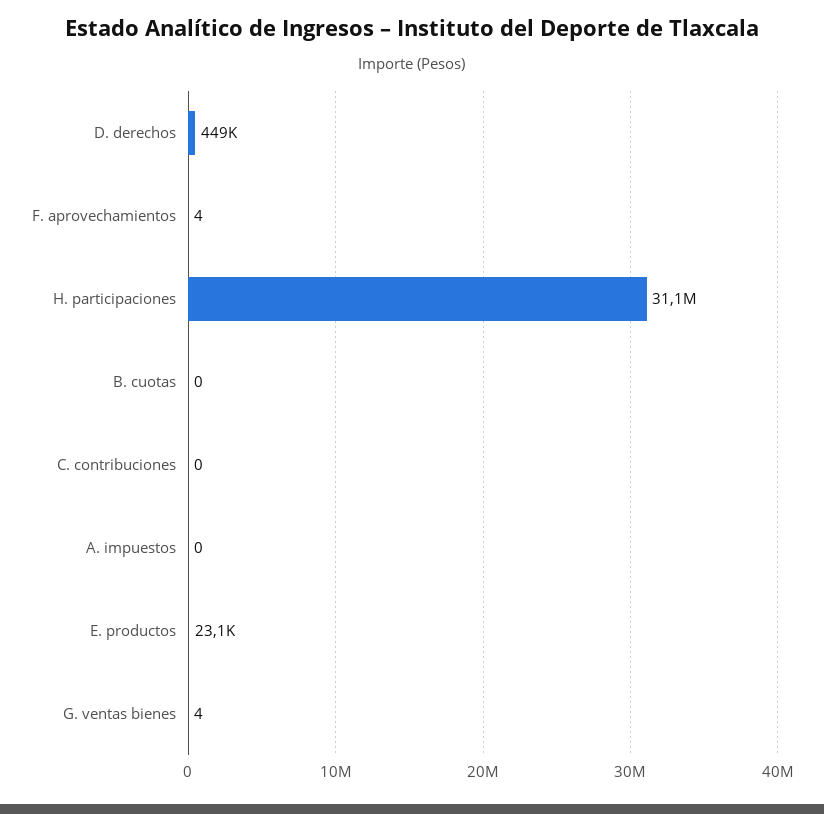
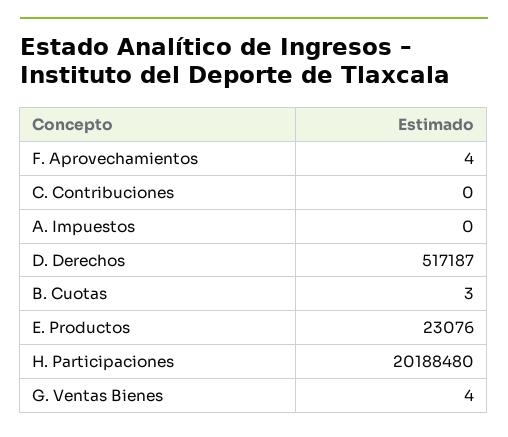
  {
-   "D. derechos": 449000,
+   "D. derechos": 517187,
    "F. aprovechamientos": 4,
-   "H. participaciones": 31100000,
+   "H. participaciones": 20188480,
-   "B. cuotas": 0,
+   "B. cuotas": 3,
    "C. contribuciones": 0,
    "A. impuestos": 0,
    "E. productos": 23076,
    "G. ventas bienes": 4
  }

